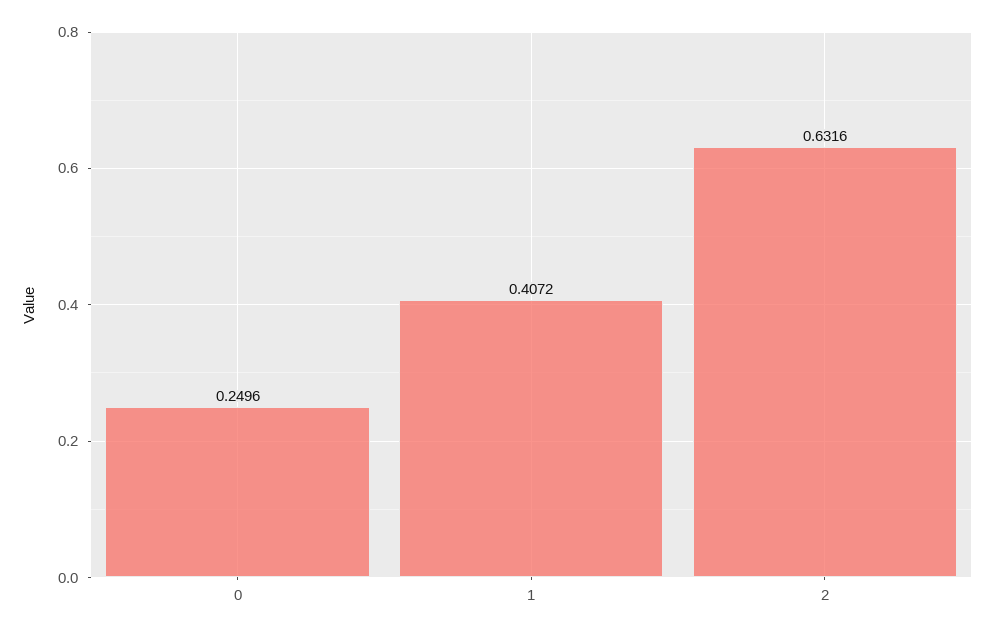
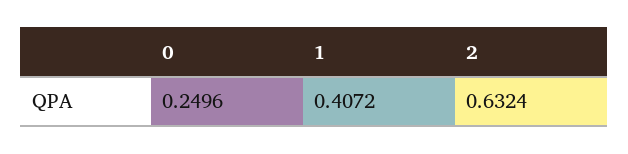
  {
    "0": 0.2496,
    "1": 0.4072,
-   "2": 0.6316
+   "2": 0.6324
  }

